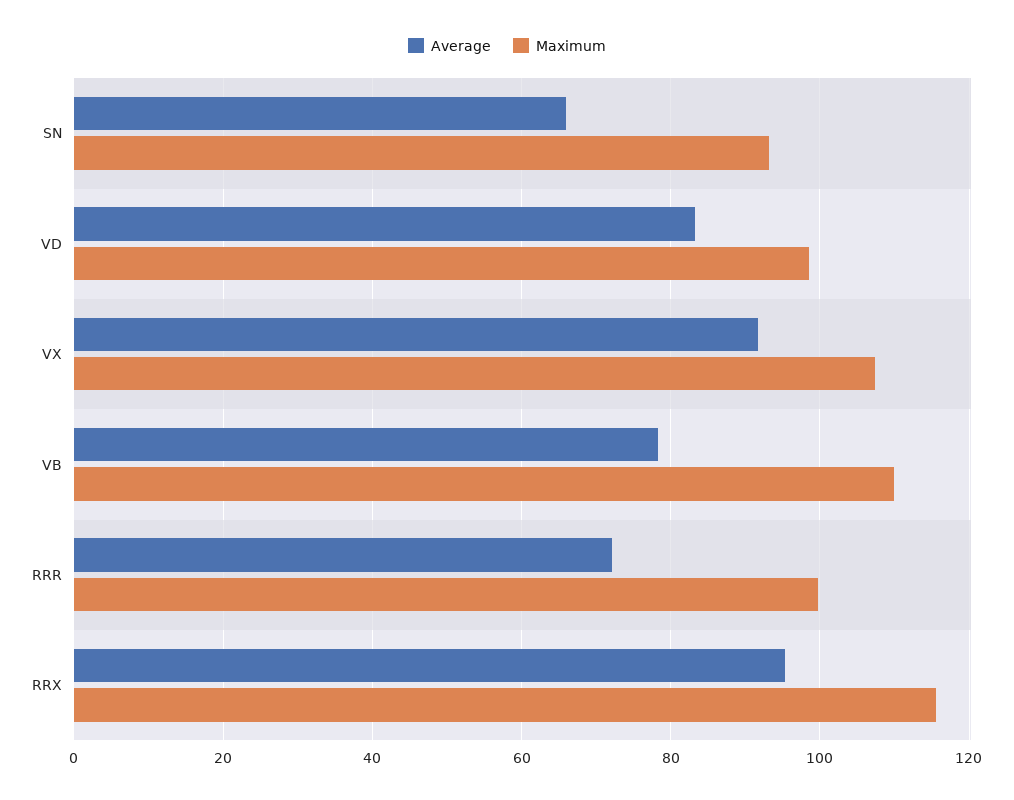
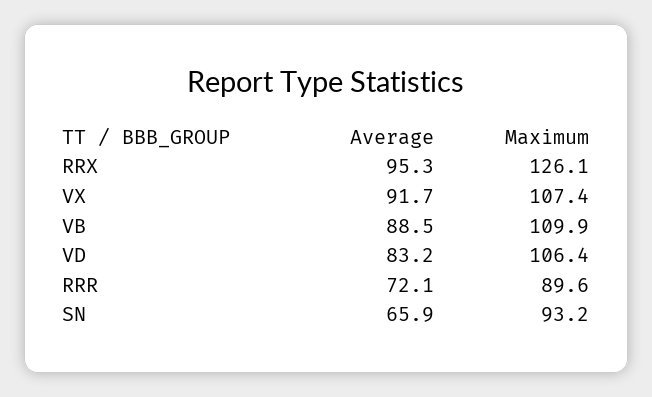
  {
    "Average": {
      "SN": 65.9,
      "VD": 83.2,
      "VX": 91.7,
-     "VB": 78,
+     "VB": 88.5,
      "RRR": 72.1,
      "RRX": 95.3
    },
    "Maximum": {
      "SN": 93.2,
-     "VD": 98,
+     "VD": 106.4,
      "VX": 107.4,
      "VB": 109.9,
-     "RRR": 100,
+     "RRR": 89.6,
-     "RRX": 116
+     "RRX": 126.1
    }
  }

